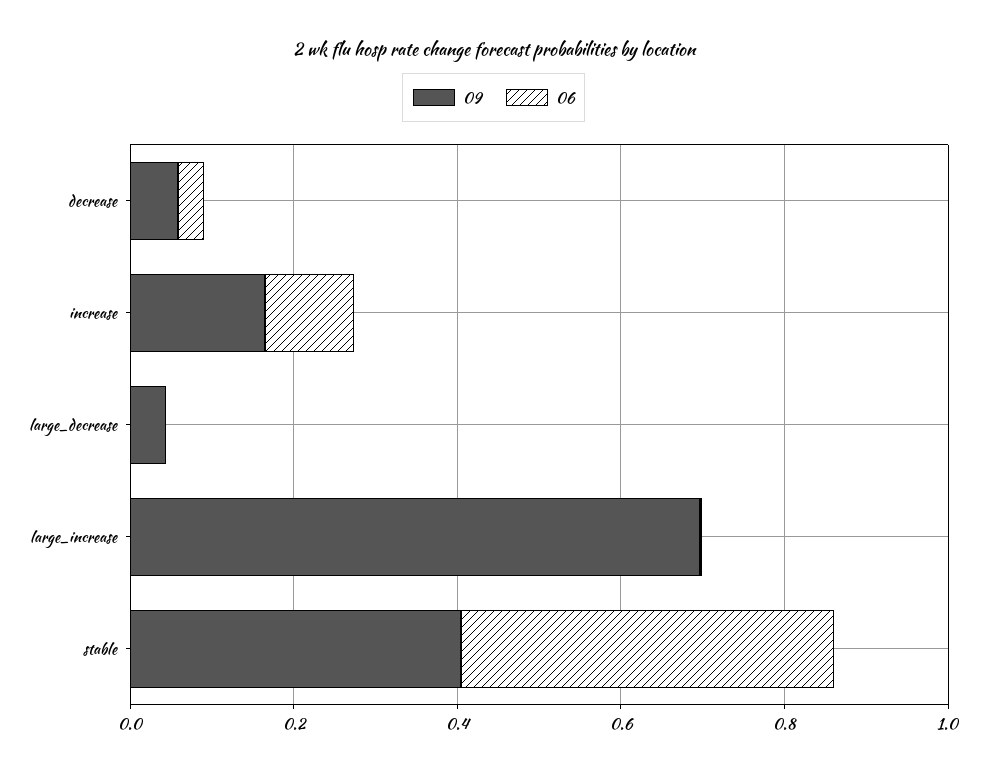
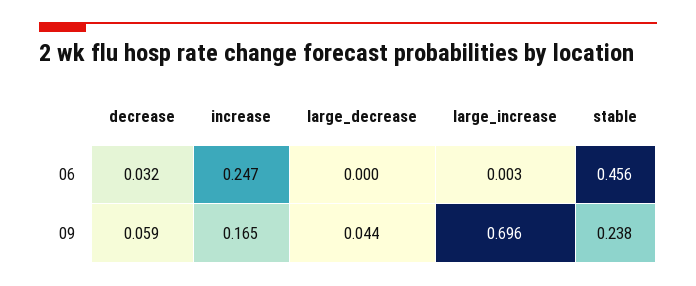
  {
    "09": {
      "decrease": 0.059,
      "increase": 0.165,
      "large_decrease": 0.044,
      "large_increase": 0.696,
-     "stable": 0.4
+     "stable": 0.238
    },
    "06": {
      "decrease": 0.032,
-     "increase": 0.1,
+     "increase": 0.247,
      "large_decrease": 0,
      "large_increase": 0.003,
      "stable": 0.456
    }
  }

